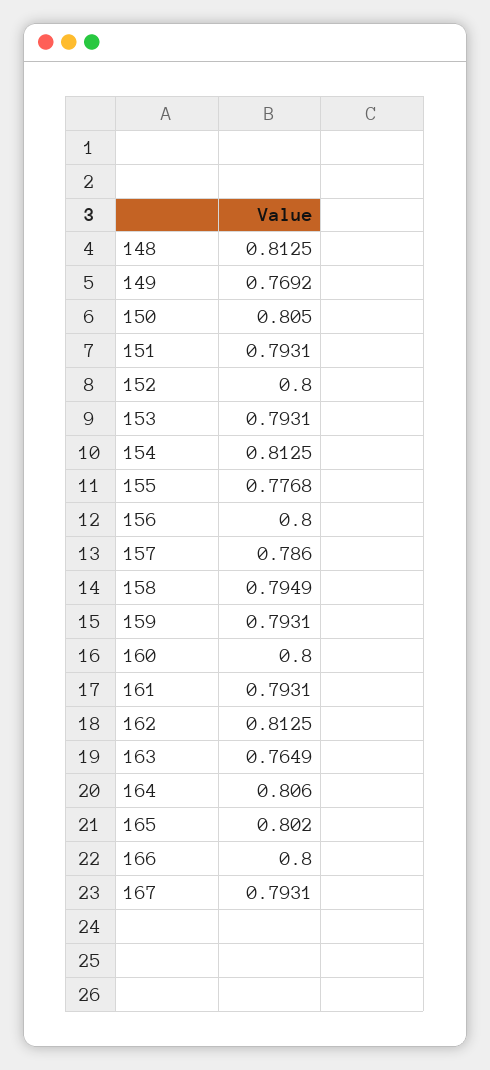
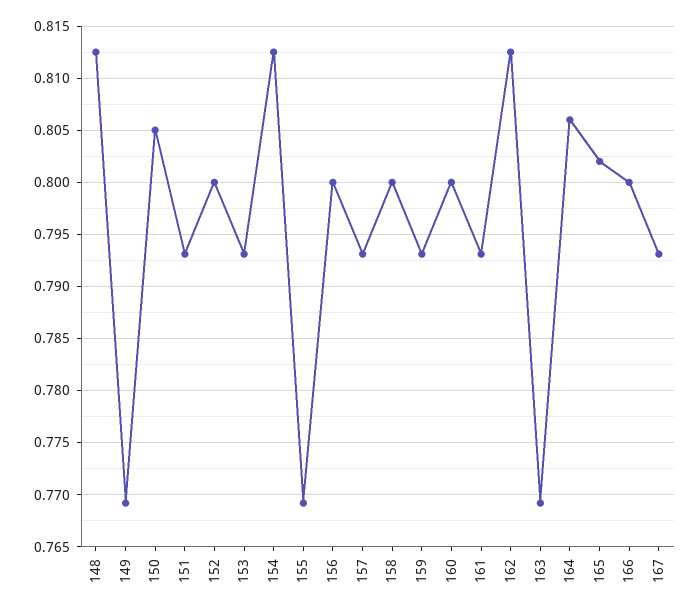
  {
    "148": 0.8125,
    "149": 0.7692,
    "150": 0.805,
    "151": 0.7931,
    "152": 0.8,
    "153": 0.7931,
    "154": 0.8125,
-   "155": 0.7768,
+   "155": 0.769,
    "156": 0.8,
-   "157": 0.786,
+   "157": 0.793,
-   "158": 0.7949,
+   "158": 0.8,
    "159": 0.7931,
    "160": 0.8,
    "161": 0.7931,
    "162": 0.8125,
-   "163": 0.7649,
+   "163": 0.769,
    "164": 0.806,
    "165": 0.802,
    "166": 0.8,
    "167": 0.7931
  }

